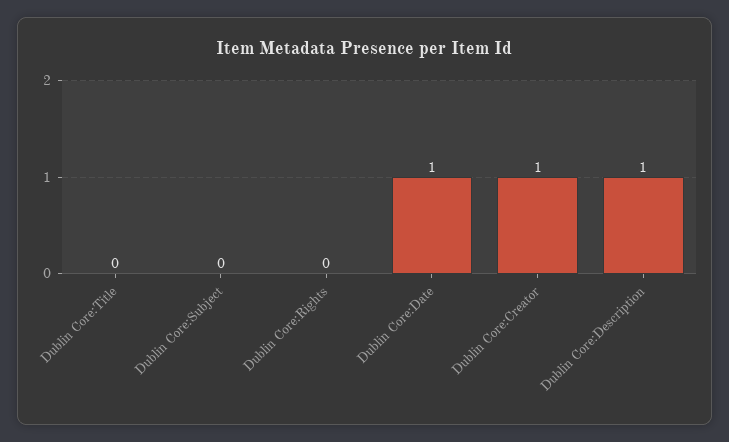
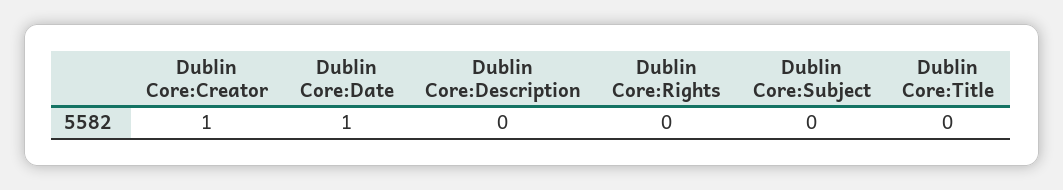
  {
    "Dublin Core:Title": 0,
    "Dublin Core:Subject": 0,
    "Dublin Core:Rights": 0,
    "Dublin Core:Date": 1,
    "Dublin Core:Creator": 1,
-   "Dublin Core:Description": 1
+   "Dublin Core:Description": 0
  }

